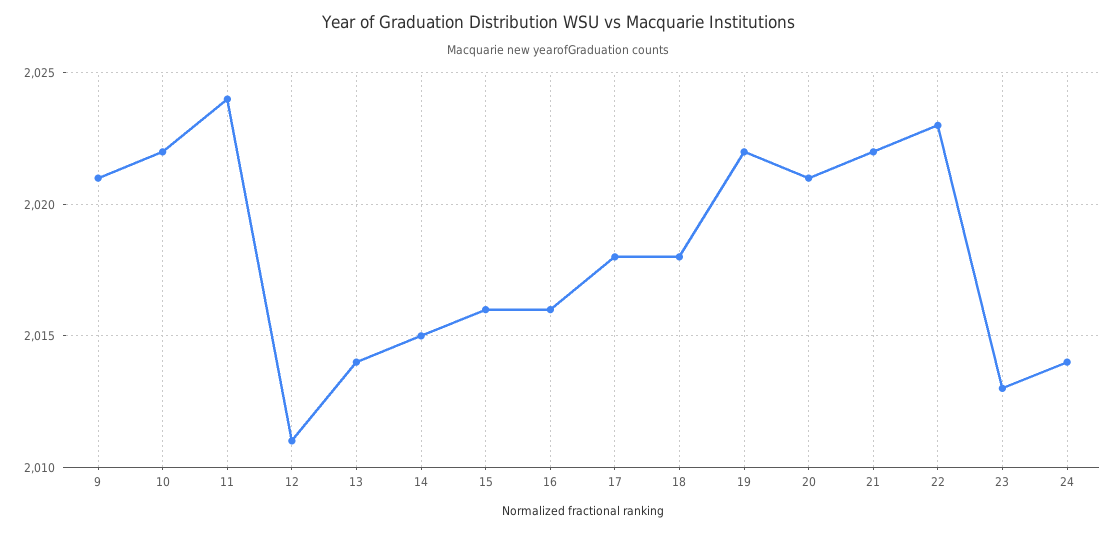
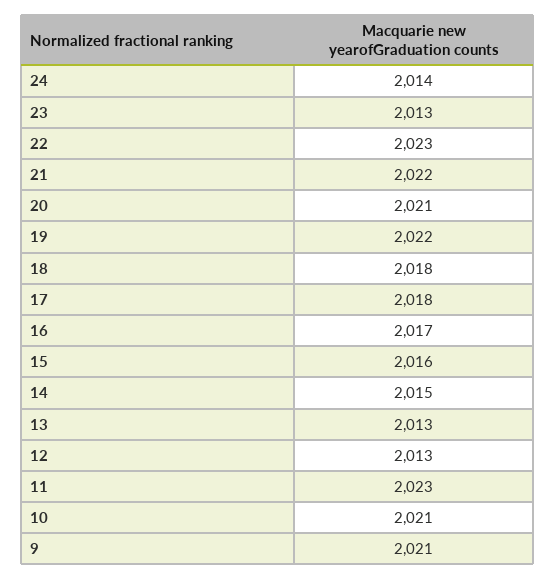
  {
    "9": 2021,
-   "10": 2022,
+   "10": 2021,
-   "11": 2024,
+   "11": 2023,
-   "12": 2011,
+   "12": 2013,
-   "13": 2014,
+   "13": 2013,
    "14": 2015,
    "15": 2016,
-   "16": 2016,
+   "16": 2017,
    "17": 2018,
    "18": 2018,
    "19": 2022,
    "20": 2021,
    "21": 2022,
    "22": 2023,
    "23": 2013,
    "24": 2014
  }

